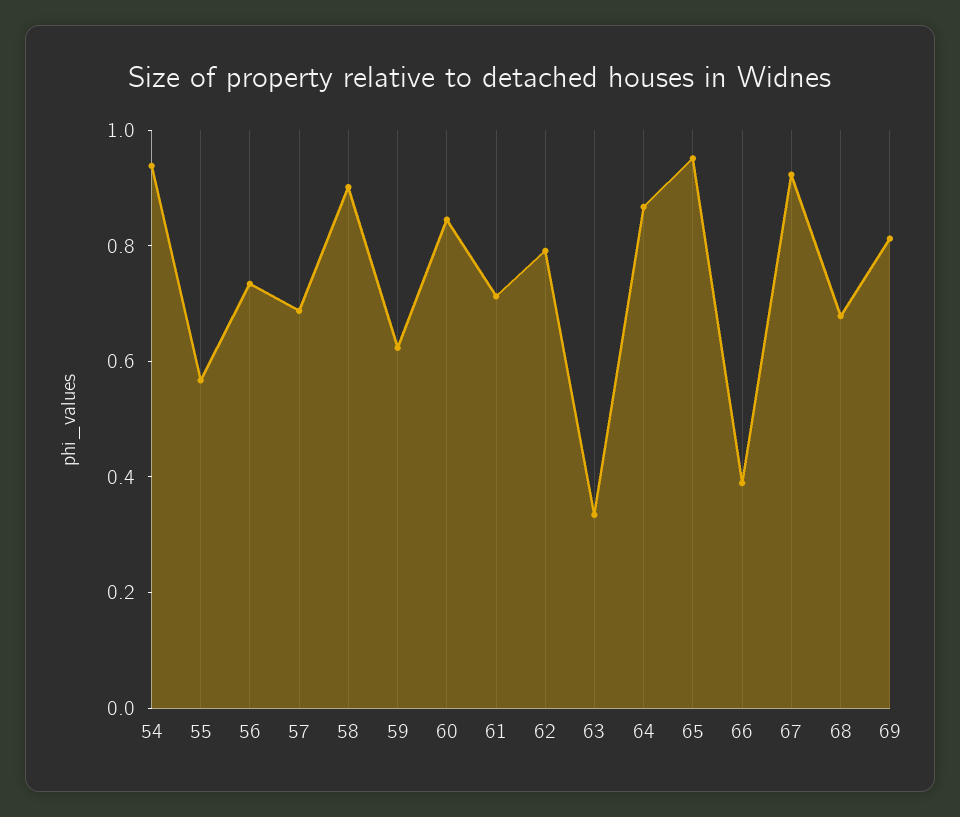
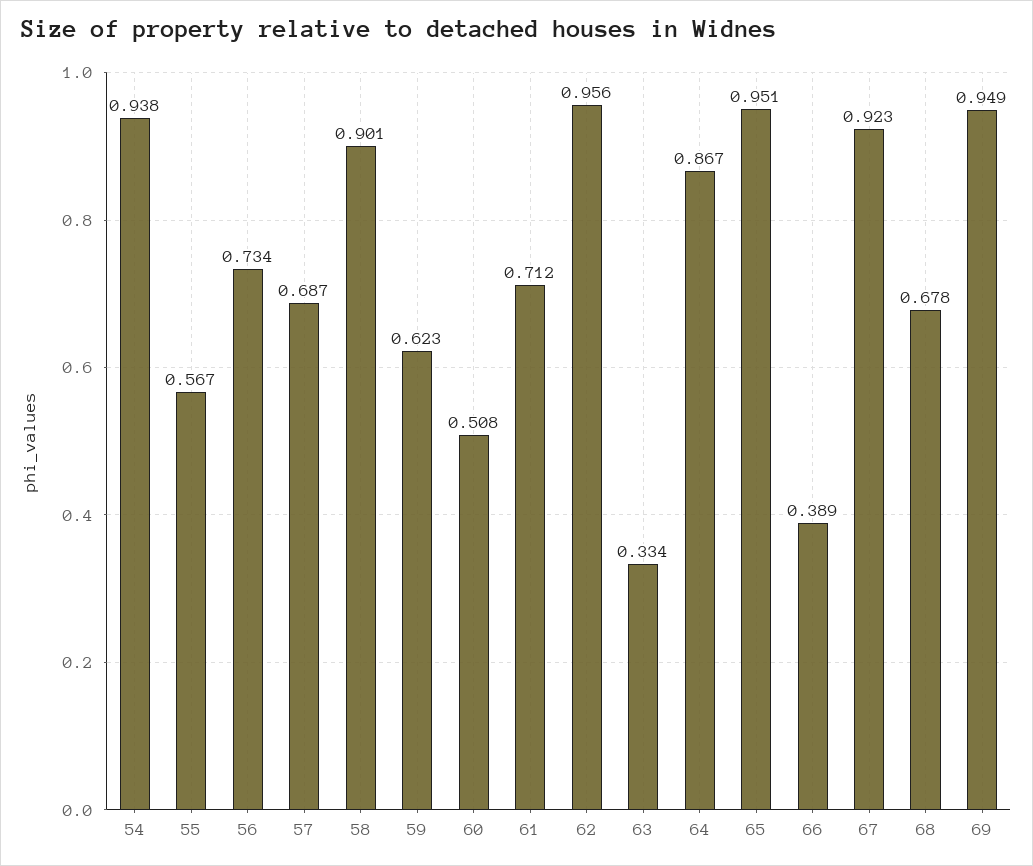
  {
    "54": 0.938,
    "55": 0.567,
    "56": 0.734,
    "57": 0.687,
    "58": 0.901,
    "59": 0.623,
-   "60": 0.85,
+   "60": 0.508,
    "61": 0.712,
-   "62": 0.8,
+   "62": 0.956,
    "63": 0.334,
    "64": 0.867,
    "65": 0.951,
    "66": 0.389,
    "67": 0.923,
    "68": 0.678,
-   "69": 0.8
+   "69": 0.949
  }

